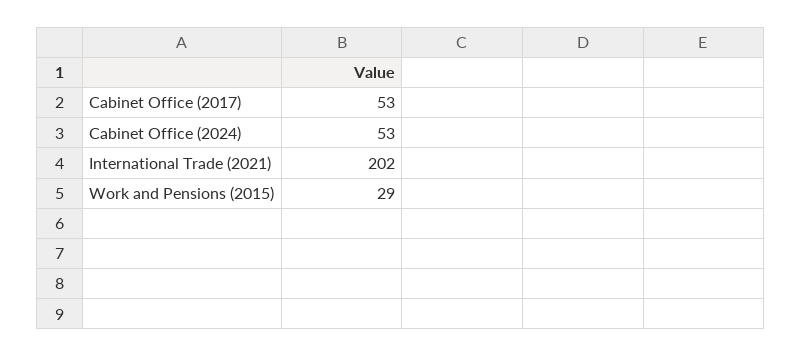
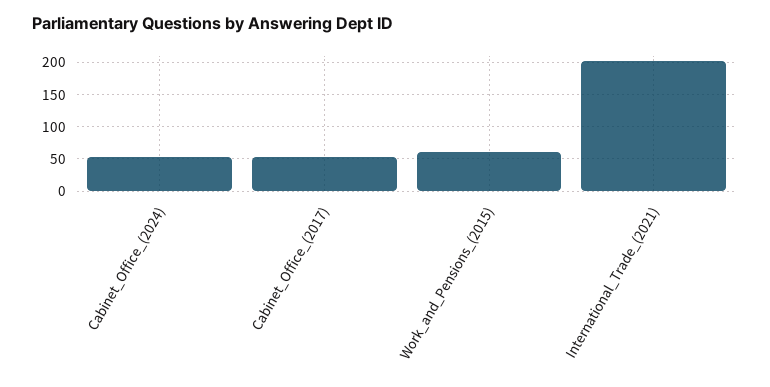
  {
    "Cabinet Office (2017)": 53,
    "Cabinet Office (2024)": 53,
    "International Trade (2021)": 202,
-   "Work and Pensions (2015)": 29
+   "Work and Pensions (2015)": 60
  }

